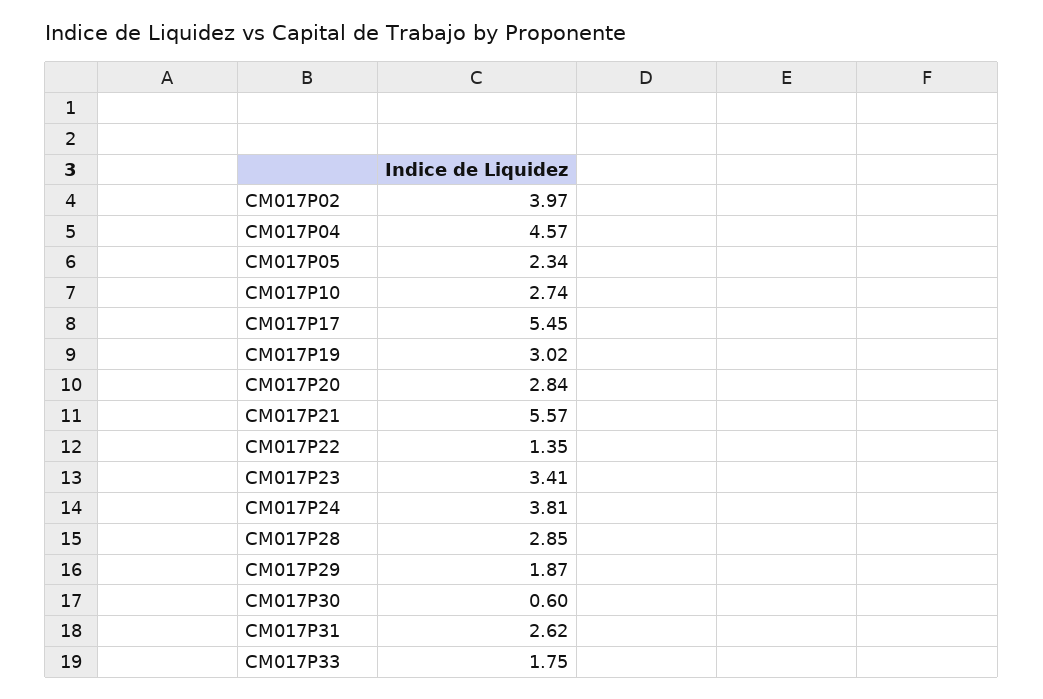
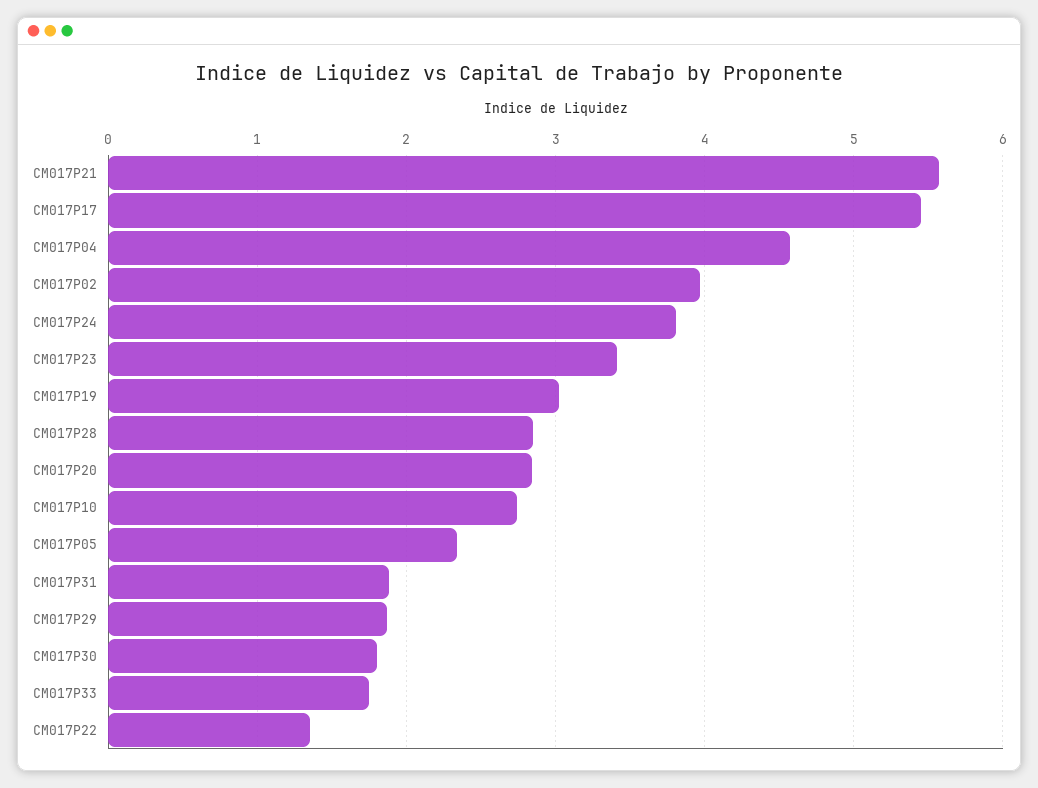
  {
    "CM017P02": 3.97,
    "CM017P04": 4.57,
    "CM017P05": 2.34,
    "CM017P10": 2.74,
    "CM017P17": 5.45,
    "CM017P19": 3.02,
    "CM017P20": 2.84,
    "CM017P21": 5.57,
    "CM017P22": 1.35,
    "CM017P23": 3.41,
    "CM017P24": 3.81,
    "CM017P28": 2.85,
    "CM017P29": 1.87,
-   "CM017P30": 0.6,
+   "CM017P30": 1.8,
-   "CM017P31": 2.62,
+   "CM017P31": 1.9,
    "CM017P33": 1.75
  }

